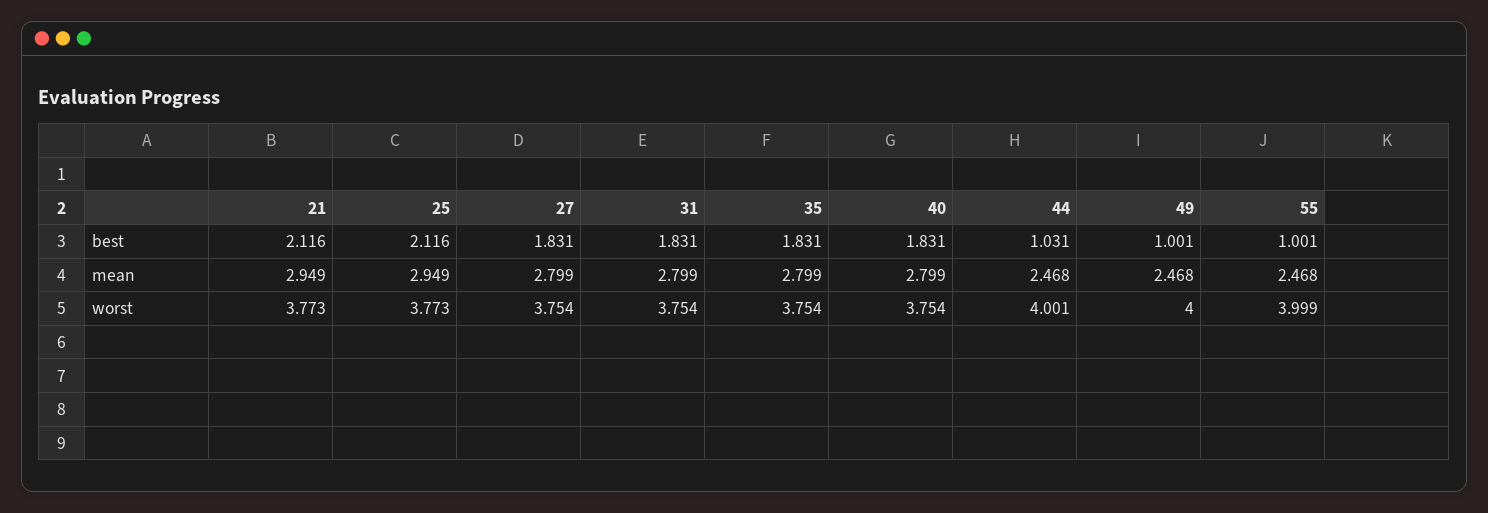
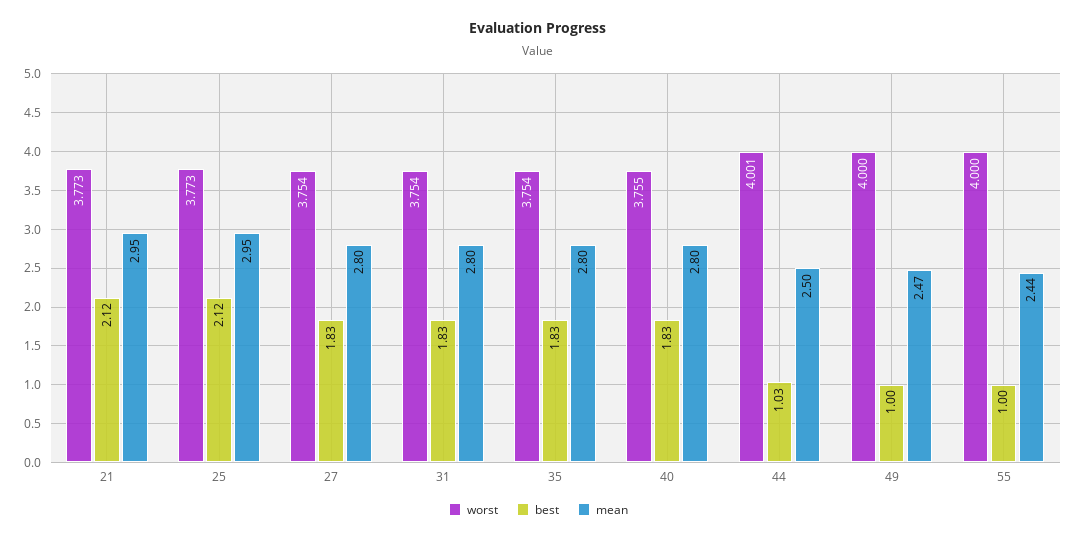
  {
    "best": {
      "21": 2.116,
      "25": 2.116,
      "27": 1.831,
      "31": 1.831,
      "35": 1.831,
      "40": 1.831,
      "44": 1.031,
      "49": 1.001,
      "55": 1.001
    },
    "mean": {
      "21": 2.949,
      "25": 2.949,
      "27": 2.799,
      "31": 2.799,
      "35": 2.799,
      "40": 2.799,
-     "44": 2.468,
+     "44": 2.5,
      "49": 2.468,
-     "55": 2.468
+     "55": 2.44
    },
    "worst": {
      "21": 3.773,
      "25": 3.773,
      "27": 3.754,
      "31": 3.754,
      "35": 3.754,
-     "40": 3.754,
+     "40": 3.755,
      "44": 4.001,
      "49": 4,
-     "55": 3.999
+     "55": 4
    }
  }

